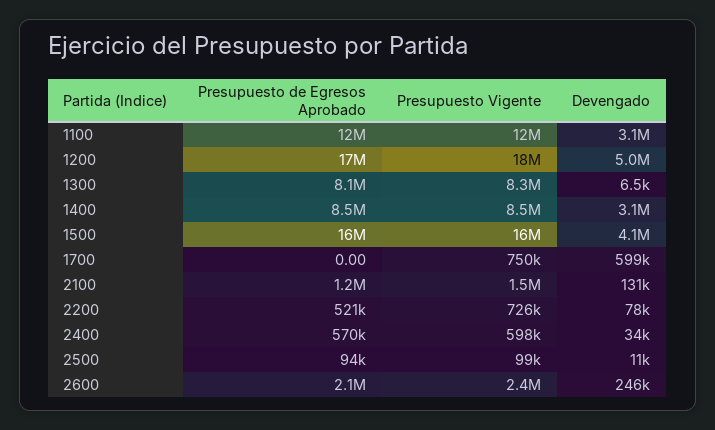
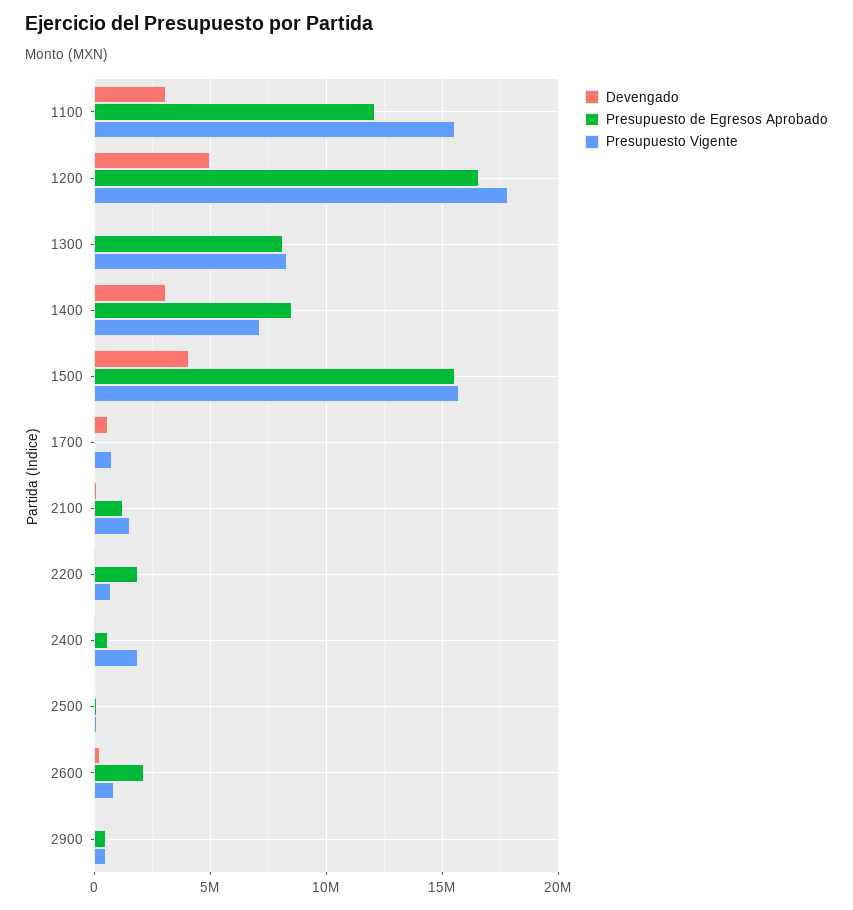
  {
    "Presupuesto de Egresos Aprobado": {
      "1100": 12000000,
      "1200": 17000000,
      "1300": 8100000,
      "1400": 8500000,
      "1500": 16000000,
      "1700": 0,
      "2100": 1200000,
-     "2200": 521000,
+     "2200": 2000000,
      "2400": 570000,
      "2500": 94000,
-     "2600": 2100000
+     "2600": 2100000,
+     "2900": 500000
    },
    "Presupuesto Vigente": {
-     "1100": 12000000,
+     "1100": 15500000,
      "1200": 18000000,
      "1300": 8300000,
-     "1400": 8500000,
+     "1400": 7000000,
      "1500": 16000000,
      "1700": 750000,
      "2100": 1500000,
      "2200": 726000,
-     "2400": 598000,
+     "2400": 2000000,
      "2500": 99000,
-     "2600": 2400000
+     "2600": 1000000,
+     "2900": 500000
    },
    "Devengado": {
      "1100": 3100000,
      "1200": 5000000,
      "1300": 6500,
      "1400": 3100000,
      "1500": 4100000,
      "1700": 599000,
      "2100": 131000,
      "2200": 78000,
      "2400": 34000,
      "2500": 11000,
-     "2600": 246000
+     "2600": 246000,
+     "2900": 0
    }
  }

